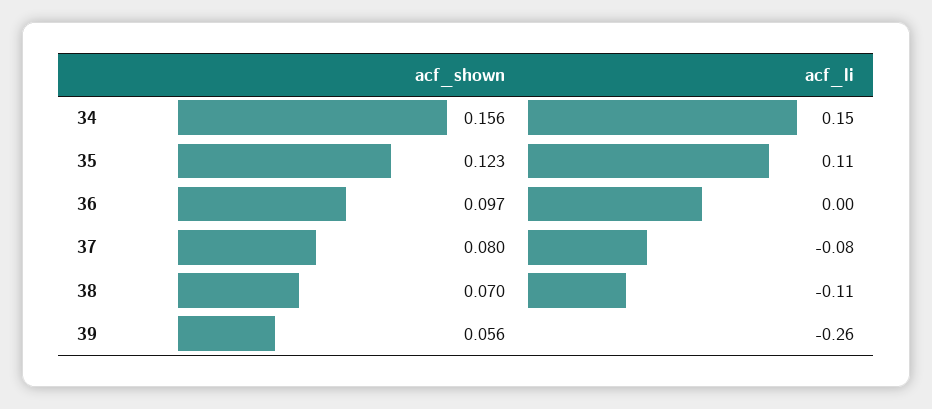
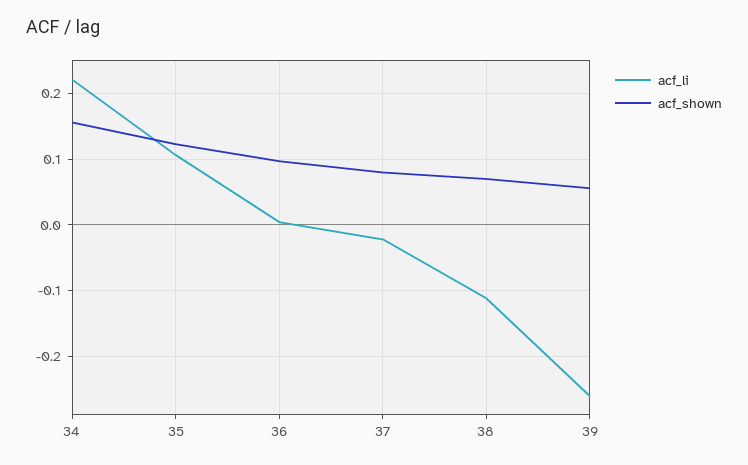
  {
    "acf_shown": {
      "34": 0.156,
      "35": 0.123,
      "36": 0.097,
      "37": 0.08,
      "38": 0.07,
      "39": 0.056
    },
    "acf_li": {
-     "34": 0.15,
+     "34": 0.22,
      "35": 0.11,
      "36": 0,
-     "37": -0.08,
+     "37": -0.02,
      "38": -0.11,
      "39": -0.26
    }
  }

